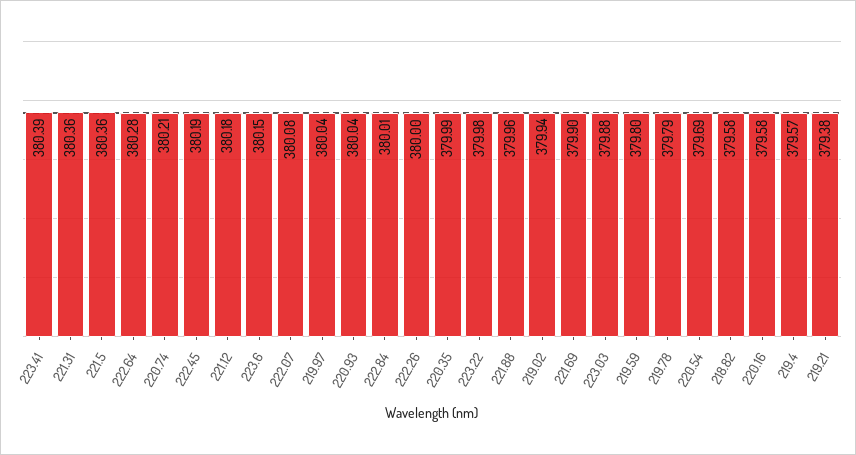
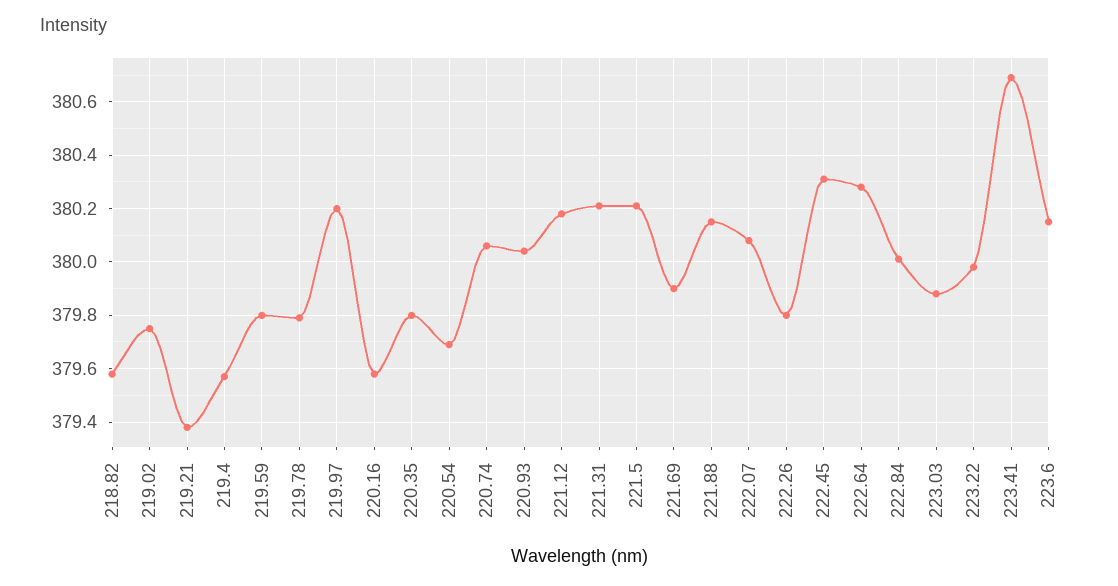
  {
-   "223.41": 380.39,
+   "223.41": 380.7,
-   "221.31": 380.36,
+   "221.31": 380.2,
-   "221.5": 380.36,
+   "221.5": 380.2,
    "222.64": 380.28,
-   "220.74": 380.21,
+   "220.74": 380.05,
-   "222.45": 380.19,
+   "222.45": 380.3,
    "221.12": 380.18,
    "223.6": 380.15,
    "222.07": 380.08,
-   "219.97": 380.04,
+   "219.97": 380.2,
    "220.93": 380.04,
    "222.84": 380.01,
-   "222.26": 380,
+   "222.26": 379.8,
-   "220.35": 379.99,
+   "220.35": 379.8,
    "223.22": 379.98,
-   "221.88": 379.96,
+   "221.88": 380.15,
-   "219.02": 379.94,
+   "219.02": 379.75,
    "221.69": 379.9,
    "223.03": 379.88,
    "219.59": 379.8,
    "219.78": 379.79,
    "220.54": 379.69,
    "218.82": 379.58,
    "220.16": 379.58,
    "219.4": 379.57,
    "219.21": 379.38
  }

